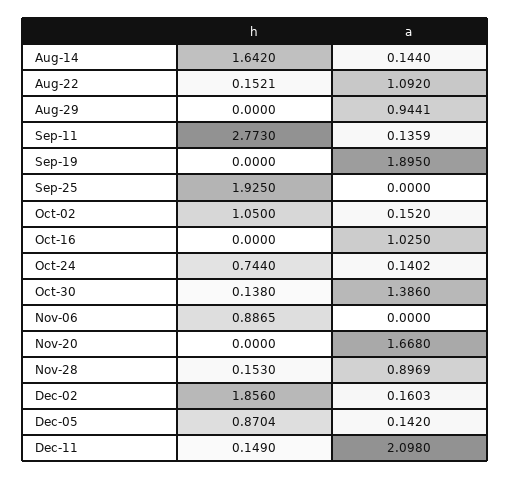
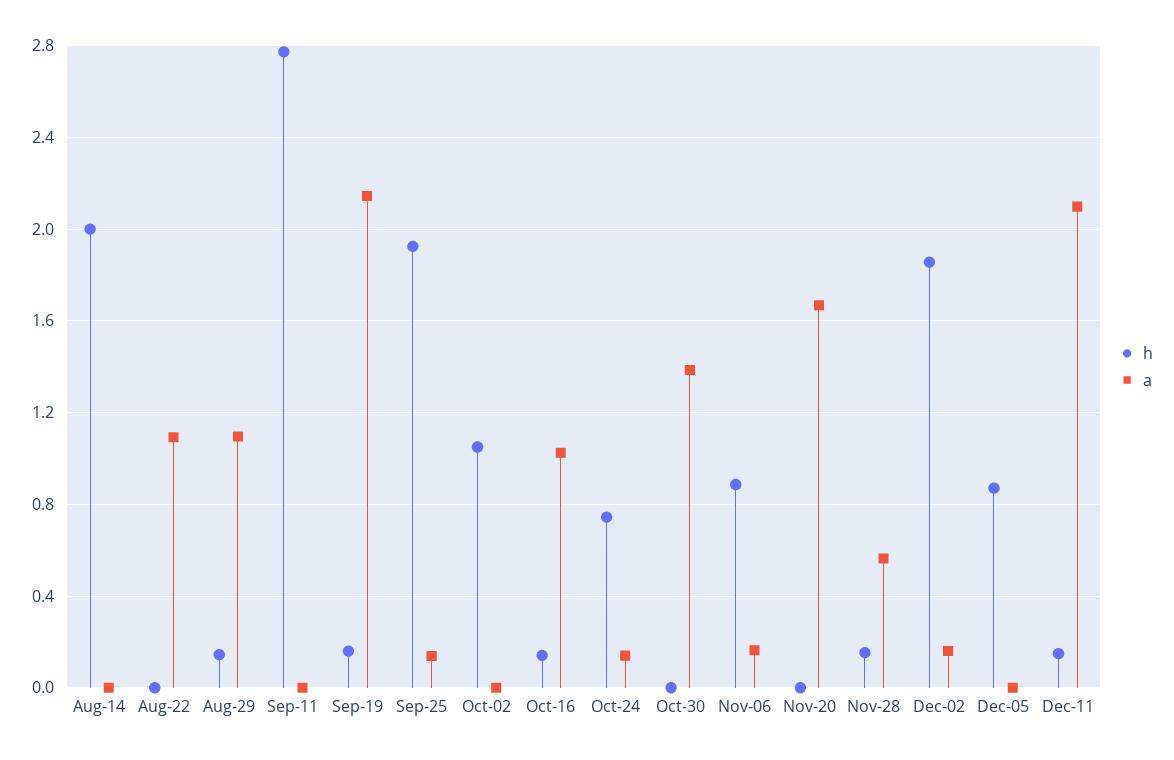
  {
    "h": {
-     "Aug-14": 1.642,
+     "Aug-14": 2,
-     "Aug-22": 0.1521,
+     "Aug-22": 0,
-     "Aug-29": 0,
+     "Aug-29": 0.15,
      "Sep-11": 2.773,
-     "Sep-19": 0,
+     "Sep-19": 0.15,
      "Sep-25": 1.925,
      "Oct-02": 1.05,
-     "Oct-16": 0,
+     "Oct-16": 0.15,
      "Oct-24": 0.744,
-     "Oct-30": 0.138,
+     "Oct-30": 0,
      "Nov-06": 0.8865,
      "Nov-20": 0,
      "Nov-28": 0.153,
      "Dec-02": 1.856,
      "Dec-05": 0.8704,
      "Dec-11": 0.149
    },
    "a": {
-     "Aug-14": 0.144,
+     "Aug-14": 0,
      "Aug-22": 1.092,
-     "Aug-29": 0.9441,
+     "Aug-29": 1.1,
-     "Sep-11": 0.1359,
+     "Sep-11": 0,
-     "Sep-19": 1.895,
+     "Sep-19": 2.15,
-     "Sep-25": 0,
+     "Sep-25": 0.15,
-     "Oct-02": 0.152,
+     "Oct-02": 0,
      "Oct-16": 1.025,
      "Oct-24": 0.1402,
      "Oct-30": 1.386,
-     "Nov-06": 0,
+     "Nov-06": 0.15,
      "Nov-20": 1.668,
-     "Nov-28": 0.8969,
+     "Nov-28": 0.55,
      "Dec-02": 0.1603,
-     "Dec-05": 0.142,
+     "Dec-05": 0,
      "Dec-11": 2.098
    }
  }

